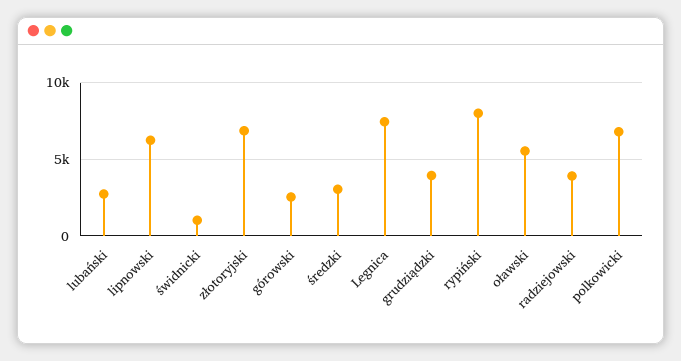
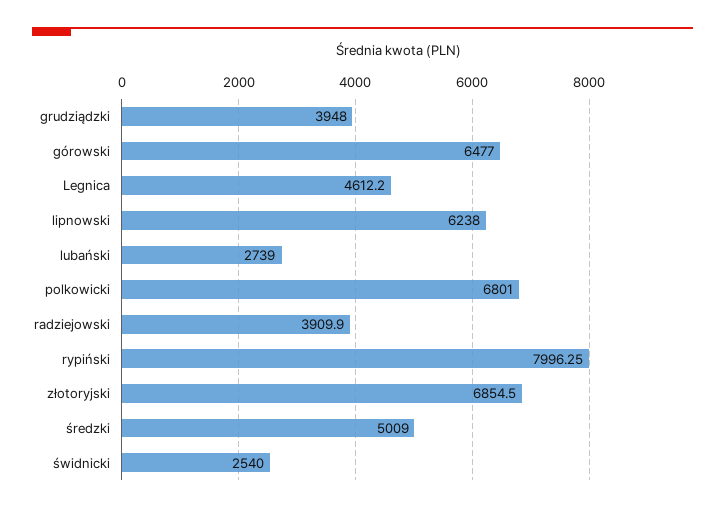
  {
    "lubański": 2739,
    "lipnowski": 6238,
-   "świdnicki": 1000,
+   "świdnicki": 2540,
    "złotoryjski": 6854.5,
-   "górowski": 2500,
+   "górowski": 6477,
-   "średzki": 3000,
+   "średzki": 5009,
-   "Legnica": 7500,
+   "Legnica": 4612.2,
    "grudziądzki": 3948,
    "rypiński": 7996.25,
-   "oławski": 5500,
    "radziejowski": 3909.9,
    "polkowicki": 6801
  }

